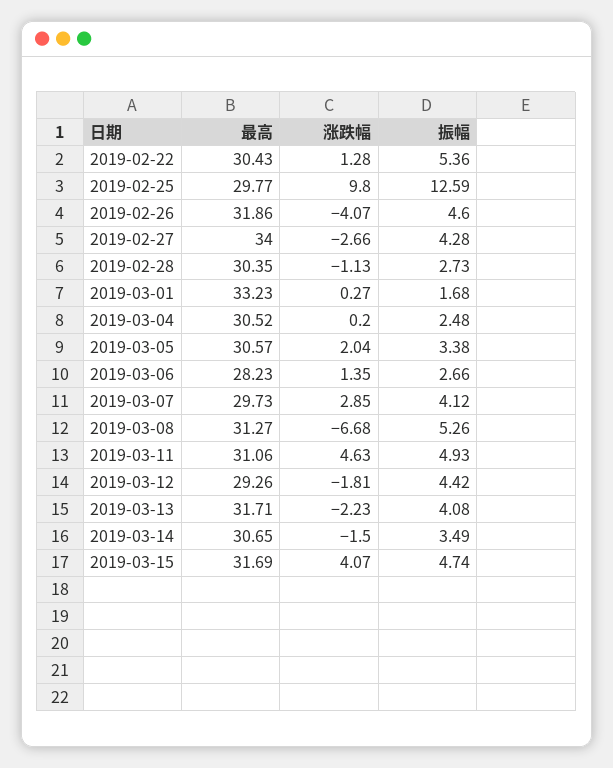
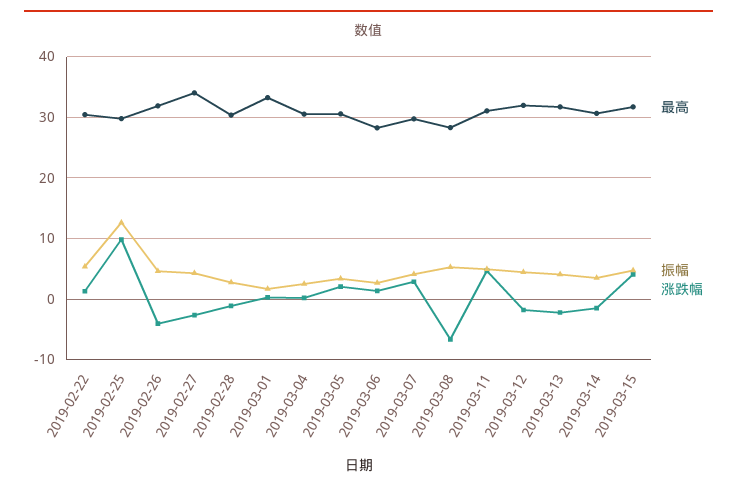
  {
    "最高": {
      "2019-02-22": 30.43,
      "2019-02-25": 29.77,
      "2019-02-26": 31.86,
      "2019-02-27": 34,
      "2019-02-28": 30.35,
      "2019-03-01": 33.23,
      "2019-03-04": 30.52,
      "2019-03-05": 30.57,
      "2019-03-06": 28.23,
      "2019-03-07": 29.73,
-     "2019-03-08": 31.27,
+     "2019-03-08": 28,
      "2019-03-11": 31.06,
-     "2019-03-12": 29.26,
+     "2019-03-12": 32,
      "2019-03-13": 31.71,
      "2019-03-14": 30.65,
      "2019-03-15": 31.69
    },
    "涨跌幅": {
      "2019-02-22": 1.28,
      "2019-02-25": 9.8,
      "2019-02-26": -4.07,
      "2019-02-27": -2.66,
      "2019-02-28": -1.13,
      "2019-03-01": 0.27,
      "2019-03-04": 0.2,
      "2019-03-05": 2.04,
      "2019-03-06": 1.35,
      "2019-03-07": 2.85,
      "2019-03-08": -6.68,
      "2019-03-11": 4.63,
      "2019-03-12": -1.81,
      "2019-03-13": -2.23,
      "2019-03-14": -1.5,
      "2019-03-15": 4.07
    },
    "振幅": {
      "2019-02-22": 5.36,
      "2019-02-25": 12.59,
      "2019-02-26": 4.6,
      "2019-02-27": 4.28,
      "2019-02-28": 2.73,
      "2019-03-01": 1.68,
      "2019-03-04": 2.48,
      "2019-03-05": 3.38,
      "2019-03-06": 2.66,
      "2019-03-07": 4.12,
      "2019-03-08": 5.26,
      "2019-03-11": 4.93,
      "2019-03-12": 4.42,
      "2019-03-13": 4.08,
      "2019-03-14": 3.49,
      "2019-03-15": 4.74
    }
  }

